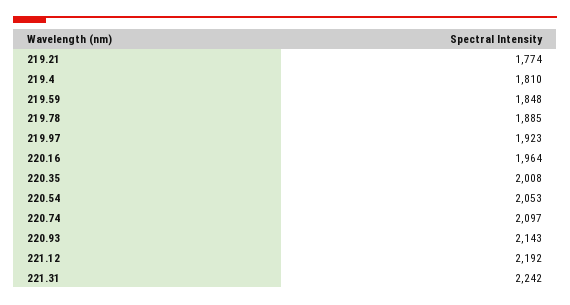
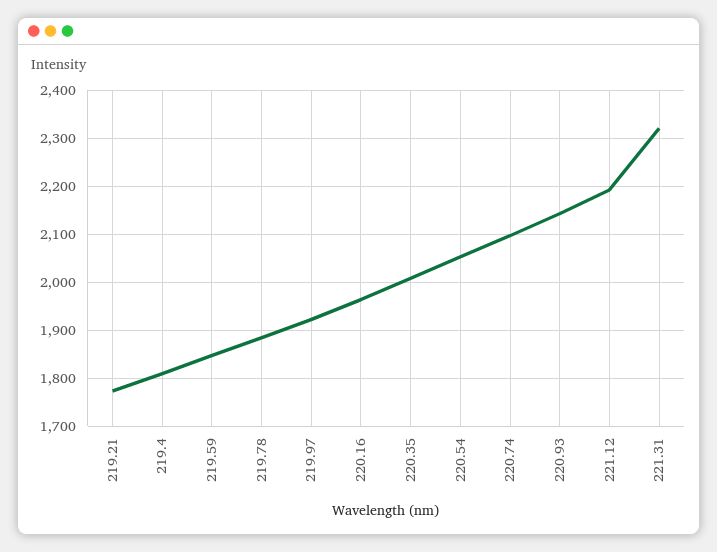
  {
    "219.21": 1774,
    "219.4": 1810,
    "219.59": 1848,
    "219.78": 1885,
    "219.97": 1923,
    "220.16": 1964,
    "220.35": 2008,
    "220.54": 2053,
    "220.74": 2097,
    "220.93": 2143,
    "221.12": 2192,
-   "221.31": 2242
+   "221.31": 2320
  }

